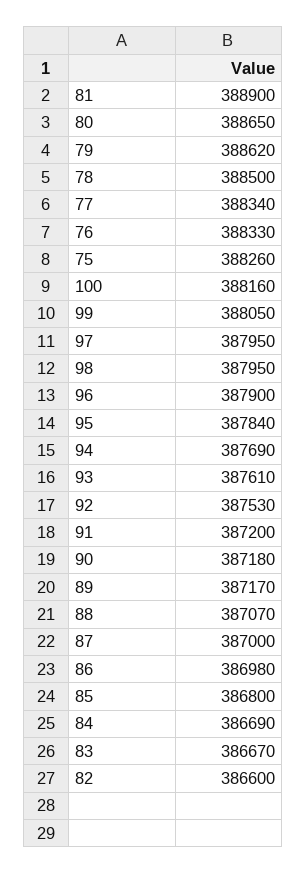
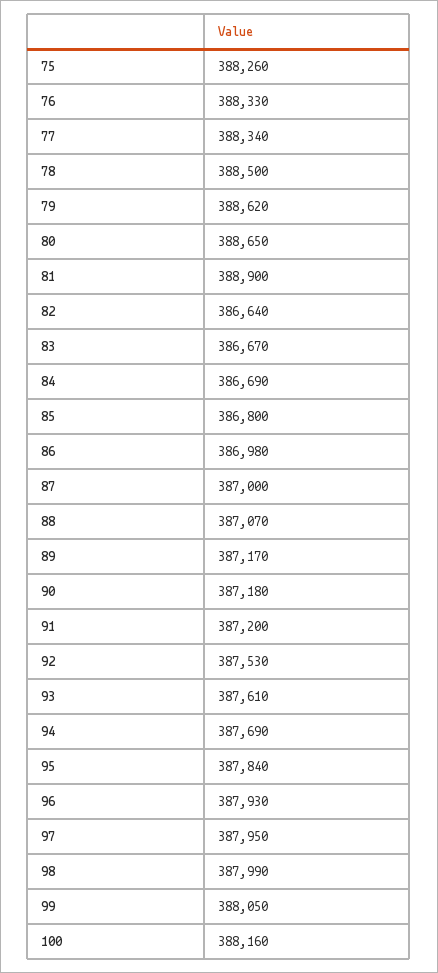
  {
    "81": 388900,
    "80": 388650,
    "79": 388620,
    "78": 388500,
    "77": 388340,
    "76": 388330,
    "75": 388260,
    "100": 388160,
    "99": 388050,
    "97": 387950,
-   "98": 387950,
+   "98": 387990,
-   "96": 387900,
+   "96": 387930,
    "95": 387840,
    "94": 387690,
    "93": 387610,
    "92": 387530,
    "91": 387200,
    "90": 387180,
    "89": 387170,
    "88": 387070,
    "87": 387000,
    "86": 386980,
    "85": 386800,
    "84": 386690,
    "83": 386670,
-   "82": 386600
+   "82": 386640
  }

